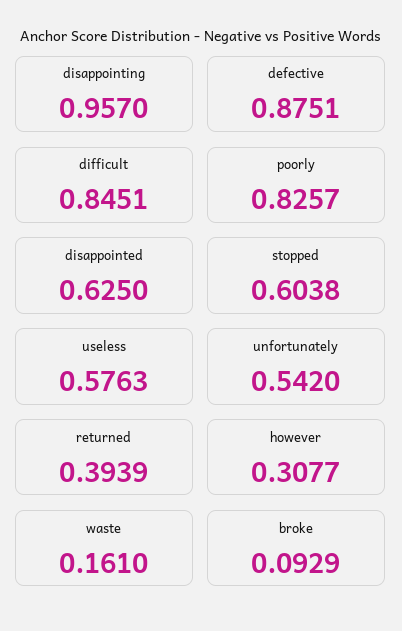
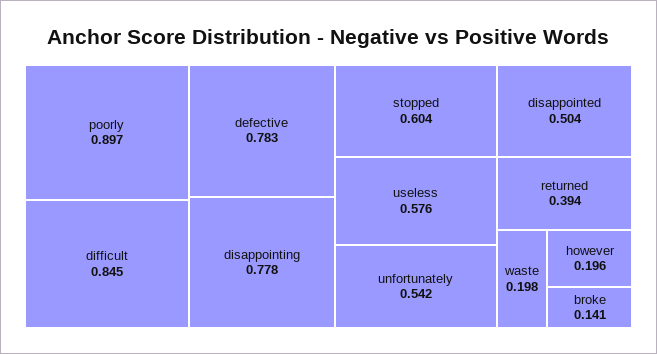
  {
-   "disappointing": 0.957,
+   "disappointing": 0.778,
-   "defective": 0.8751,
+   "defective": 0.783,
    "difficult": 0.8451,
-   "poorly": 0.8257,
+   "poorly": 0.897,
-   "disappointed": 0.625,
+   "disappointed": 0.504,
    "stopped": 0.6038,
    "useless": 0.5763,
    "unfortunately": 0.542,
    "returned": 0.3939,
-   "however": 0.3077,
+   "however": 0.196,
-   "waste": 0.161,
+   "waste": 0.198,
-   "broke": 0.0929
+   "broke": 0.141
  }

